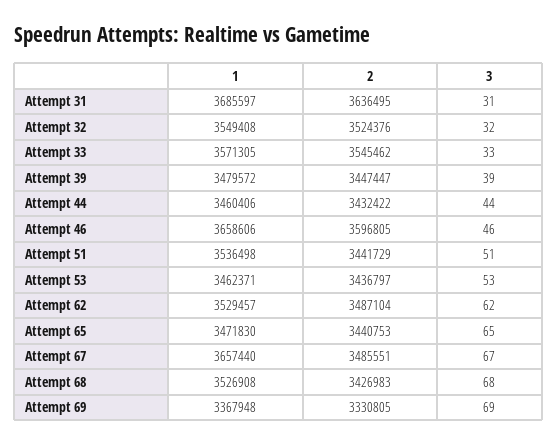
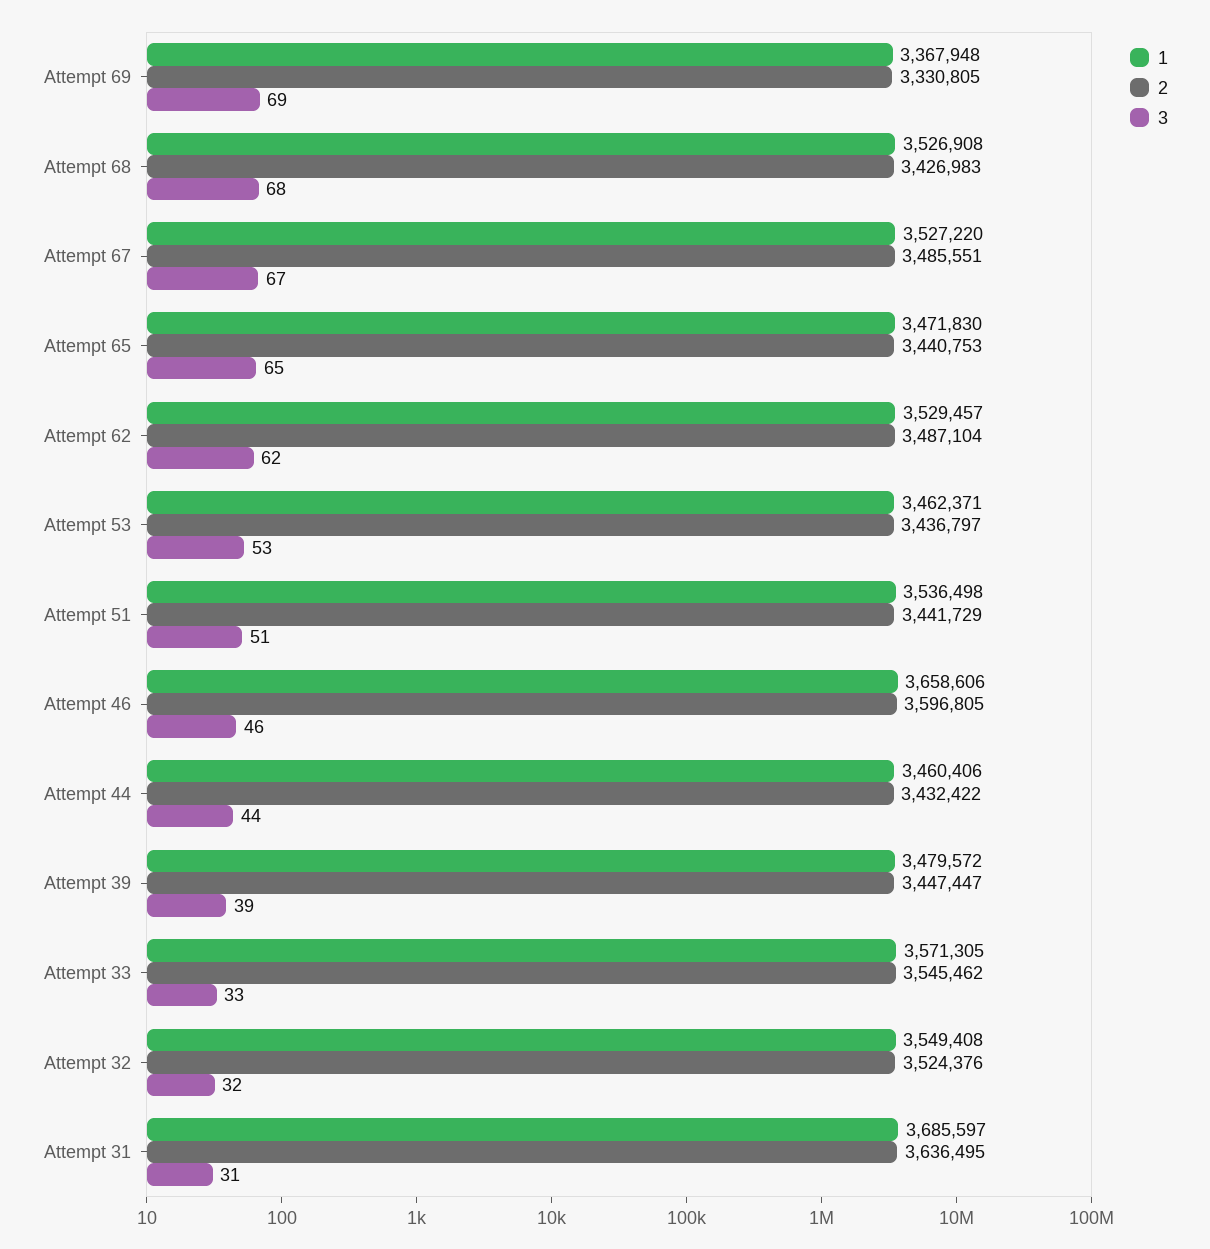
  {
    "1": {
      "Attempt 31": 3685597,
      "Attempt 32": 3549408,
      "Attempt 33": 3571305,
      "Attempt 39": 3479572,
      "Attempt 44": 3460406,
      "Attempt 46": 3658606,
      "Attempt 51": 3536498,
      "Attempt 53": 3462371,
      "Attempt 62": 3529457,
      "Attempt 65": 3471830,
-     "Attempt 67": 3657440,
+     "Attempt 67": 3527220,
      "Attempt 68": 3526908,
      "Attempt 69": 3367948
    },
    "2": {
      "Attempt 31": 3636495,
      "Attempt 32": 3524376,
      "Attempt 33": 3545462,
      "Attempt 39": 3447447,
      "Attempt 44": 3432422,
      "Attempt 46": 3596805,
      "Attempt 51": 3441729,
      "Attempt 53": 3436797,
      "Attempt 62": 3487104,
      "Attempt 65": 3440753,
      "Attempt 67": 3485551,
      "Attempt 68": 3426983,
      "Attempt 69": 3330805
    },
    "3": {
      "Attempt 31": 31,
      "Attempt 32": 32,
      "Attempt 33": 33,
      "Attempt 39": 39,
      "Attempt 44": 44,
      "Attempt 46": 46,
      "Attempt 51": 51,
      "Attempt 53": 53,
      "Attempt 62": 62,
      "Attempt 65": 65,
      "Attempt 67": 67,
      "Attempt 68": 68,
      "Attempt 69": 69
    }
  }

